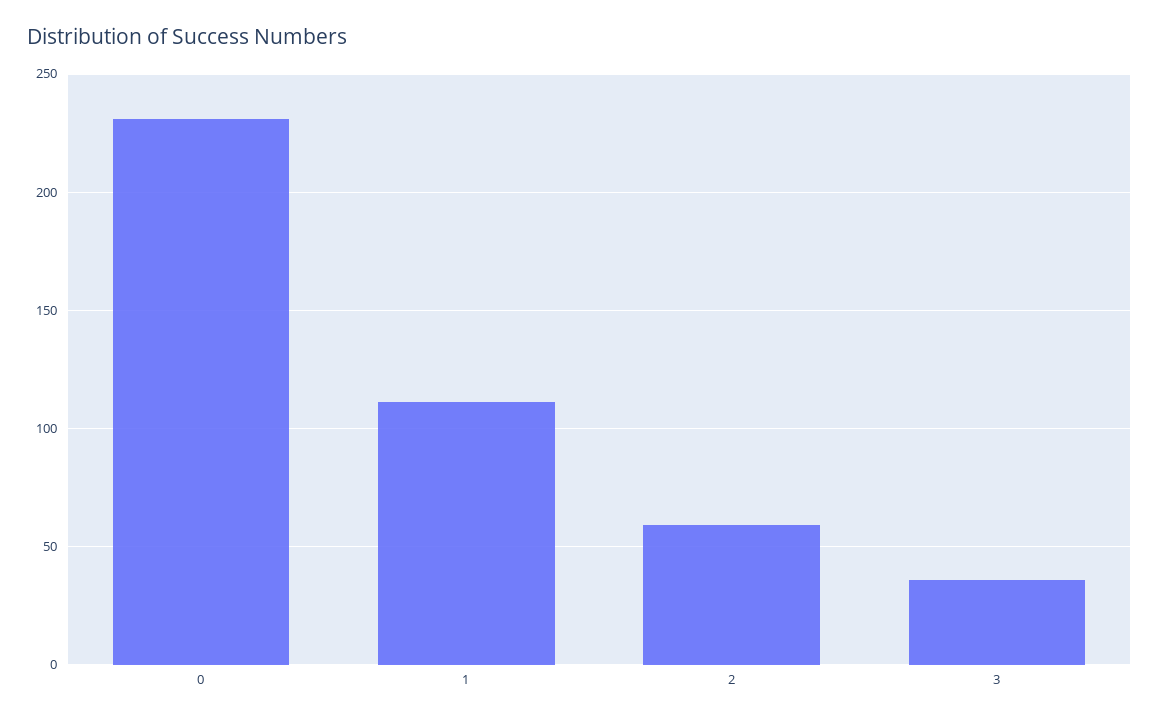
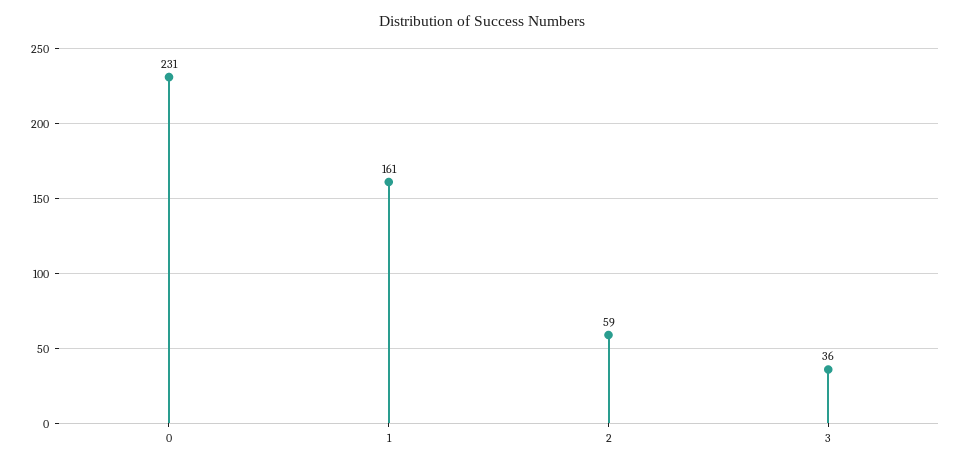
  {
    "0": 231,
-   "1": 110,
+   "1": 161,
    "2": 59,
    "3": 36
  }

